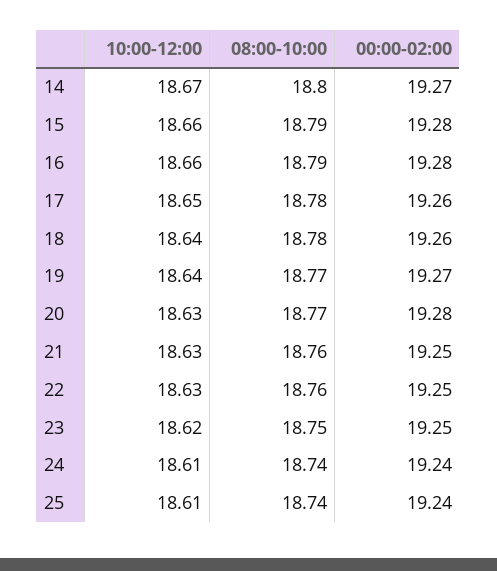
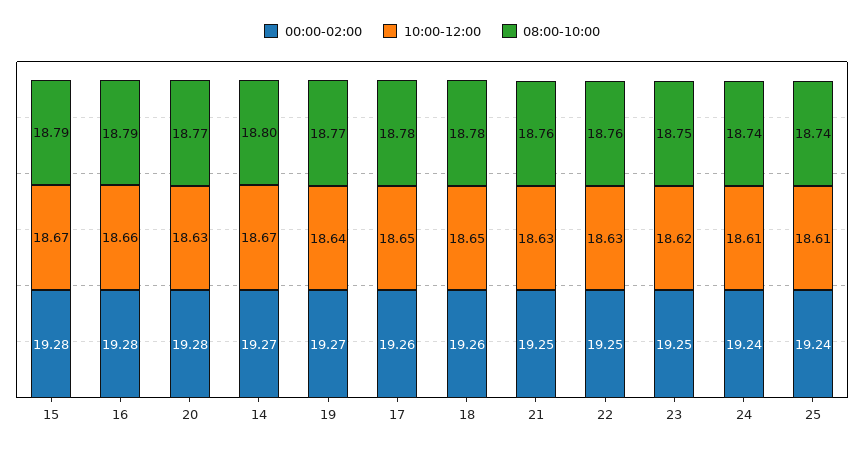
  {
    "10:00-12:00": {
      "14": 18.67,
-     "15": 18.66,
+     "15": 18.67,
      "16": 18.66,
      "17": 18.65,
-     "18": 18.64,
+     "18": 18.65,
      "19": 18.64,
      "20": 18.63,
      "21": 18.63,
      "22": 18.63,
      "23": 18.62,
      "24": 18.61,
      "25": 18.61
    },
    "08:00-10:00": {
      "14": 18.8,
      "15": 18.79,
      "16": 18.79,
      "17": 18.78,
      "18": 18.78,
      "19": 18.77,
      "20": 18.77,
      "21": 18.76,
      "22": 18.76,
      "23": 18.75,
      "24": 18.74,
      "25": 18.74
    },
    "00:00-02:00": {
      "14": 19.27,
      "15": 19.28,
      "16": 19.28,
      "17": 19.26,
      "18": 19.26,
      "19": 19.27,
      "20": 19.28,
      "21": 19.25,
      "22": 19.25,
      "23": 19.25,
      "24": 19.24,
      "25": 19.24
    }
  }

